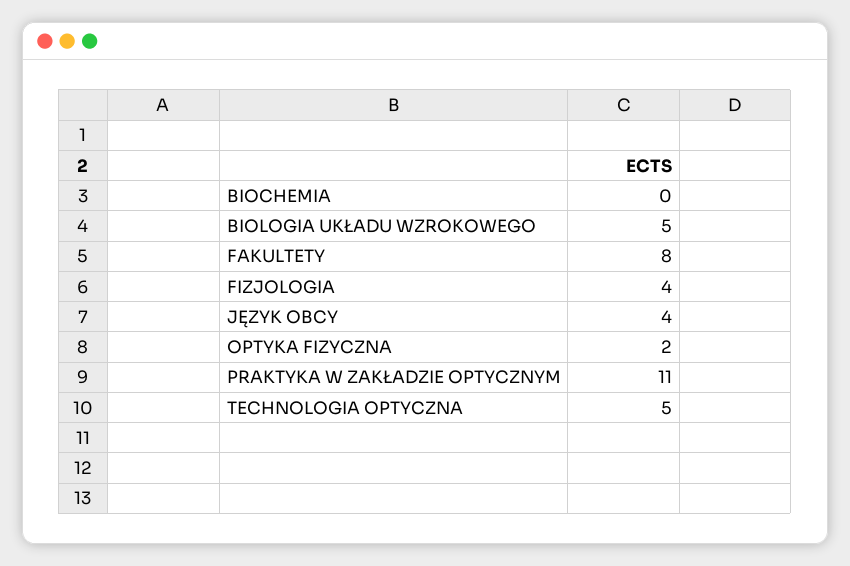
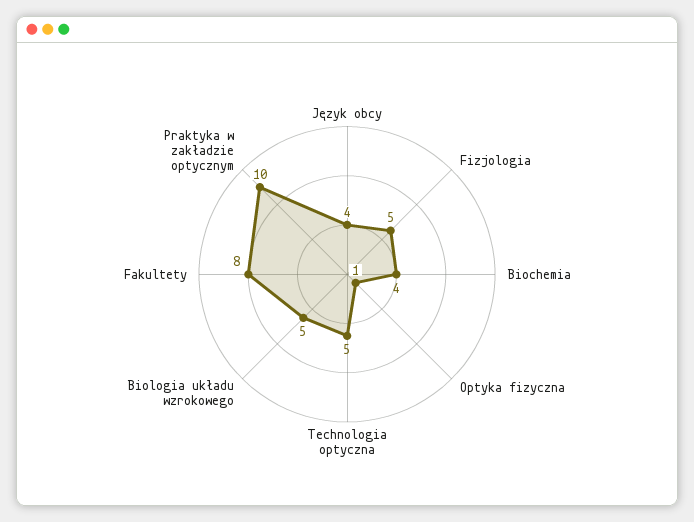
  {
-   "BIOCHEMIA": 0,
+   "BIOCHEMIA": 4,
    "BIOLOGIA UKŁADU WZROKOWEGO": 5,
    "FAKULTETY": 8,
-   "FIZJOLOGIA": 4,
+   "FIZJOLOGIA": 5,
    "JĘZYK OBCY": 4,
-   "OPTYKA FIZYCZNA": 2,
+   "OPTYKA FIZYCZNA": 1,
-   "PRAKTYKA W ZAKŁADZIE OPTYCZNYM": 11,
+   "PRAKTYKA W ZAKŁADZIE OPTYCZNYM": 10,
    "TECHNOLOGIA OPTYCZNA": 5
  }

